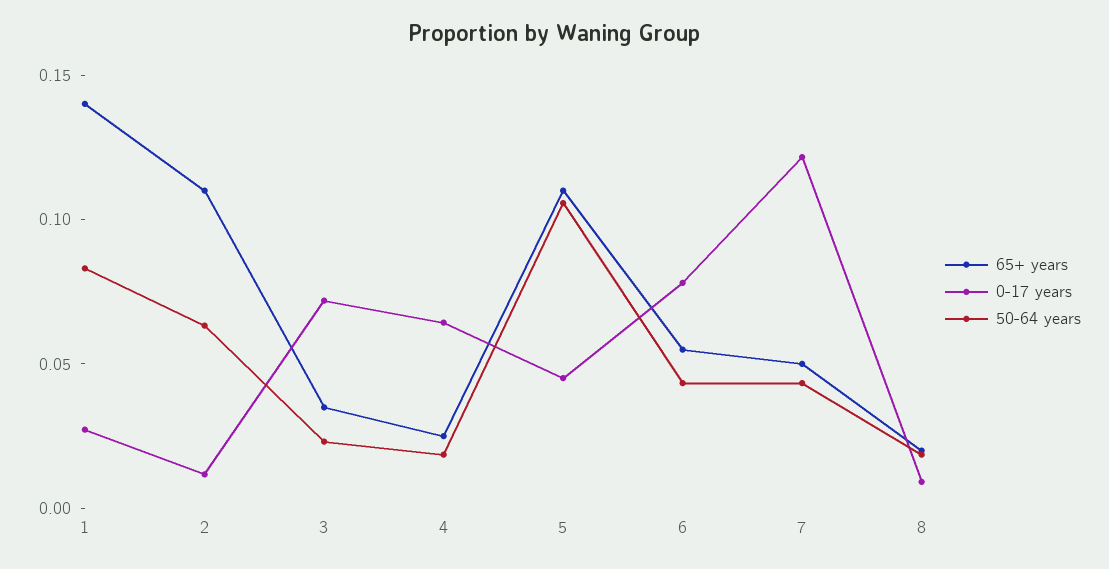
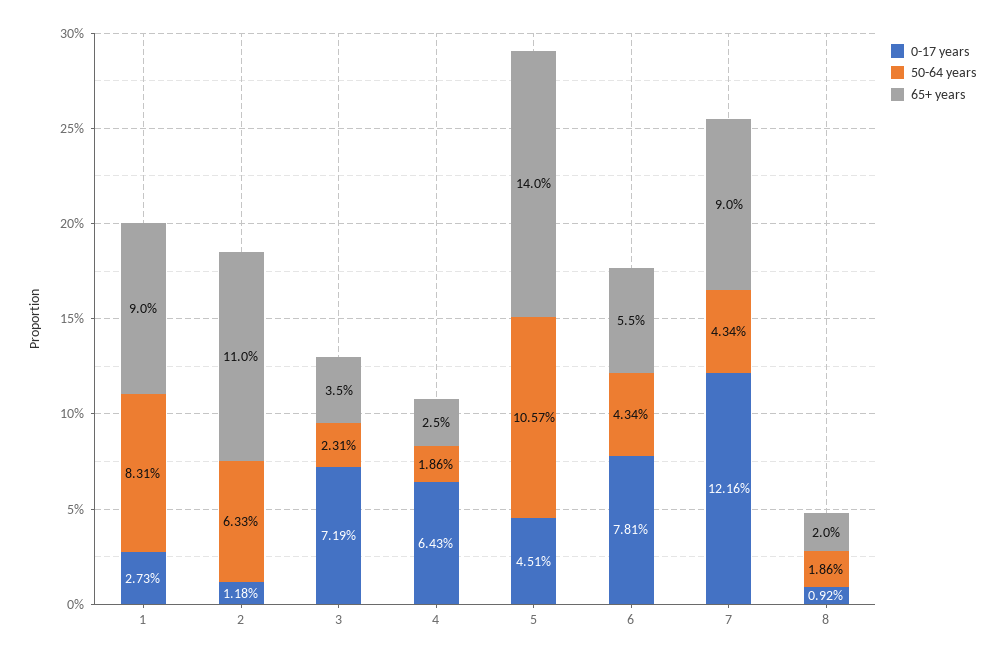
  {
    "65+ years": {
-     "1": 0.14,
+     "1": 0.09,
      "2": 0.11,
      "3": 0.035,
      "4": 0.025,
-     "5": 0.11,
+     "5": 0.14,
      "6": 0.055,
-     "7": 0.05,
+     "7": 0.09,
      "8": 0.02
    },
    "0-17 years": {
      "1": 0.0273,
      "2": 0.0118,
      "3": 0.0719,
      "4": 0.0643,
      "5": 0.0451,
      "6": 0.0781,
      "7": 0.1216,
      "8": 0.0092
    },
    "50-64 years": {
      "1": 0.0831,
      "2": 0.0633,
      "3": 0.0231,
      "4": 0.0186,
      "5": 0.1057,
      "6": 0.0434,
      "7": 0.0434,
      "8": 0.0186
    }
  }

